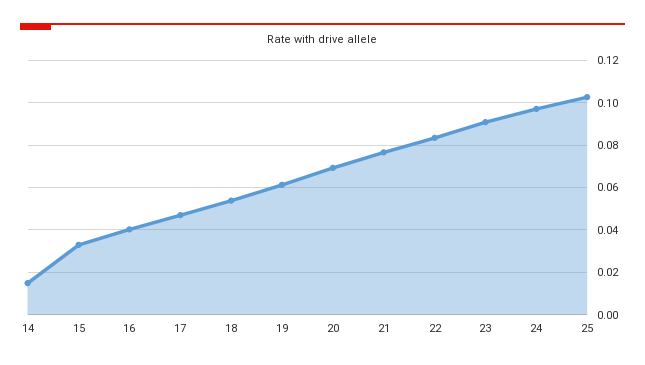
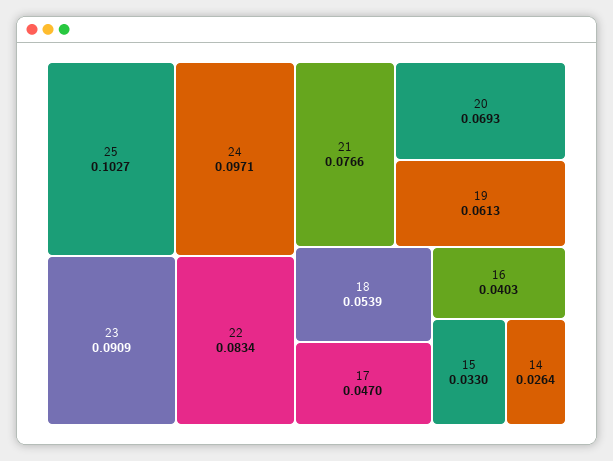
  {
-   "14": 0.015,
+   "14": 0.0264,
    "15": 0.033,
    "16": 0.0403,
    "17": 0.047,
    "18": 0.0539,
    "19": 0.0613,
    "20": 0.0693,
    "21": 0.0766,
    "22": 0.0834,
    "23": 0.0909,
    "24": 0.0971,
    "25": 0.1027
  }

